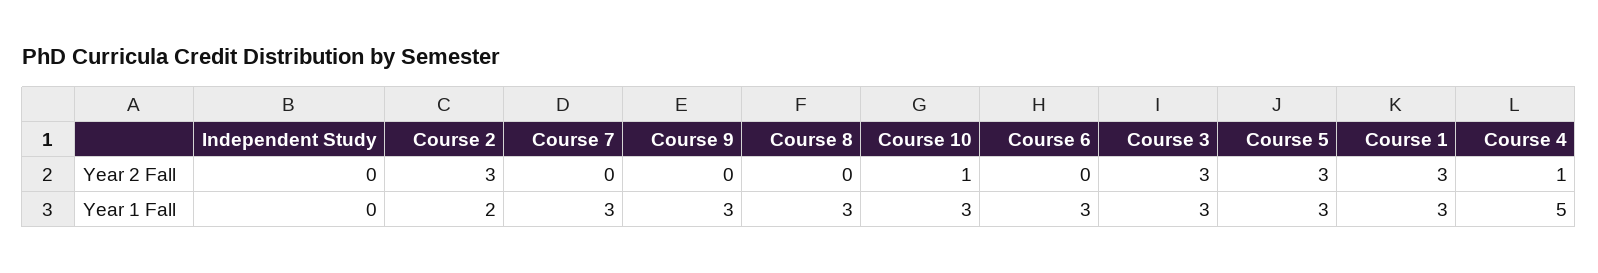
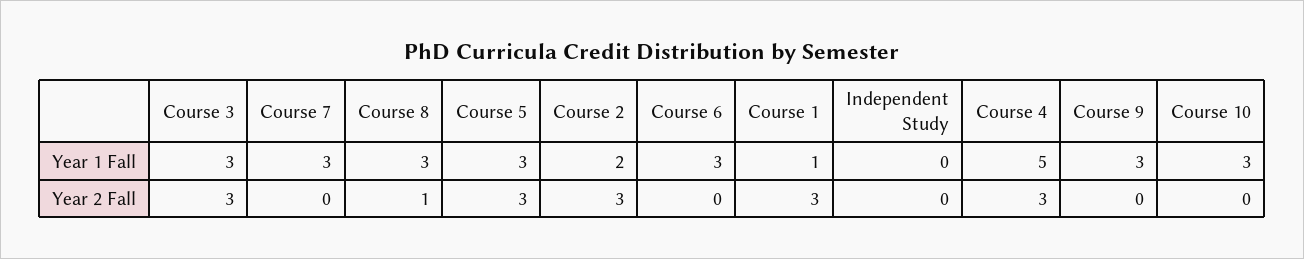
  {
    "Independent Study": {
      "Year 2 Fall": 0,
      "Year 1 Fall": 0
    },
    "Course 2": {
      "Year 2 Fall": 3,
      "Year 1 Fall": 2
    },
    "Course 7": {
      "Year 2 Fall": 0,
      "Year 1 Fall": 3
    },
    "Course 9": {
      "Year 2 Fall": 0,
      "Year 1 Fall": 3
    },
    "Course 8": {
-     "Year 2 Fall": 0,
+     "Year 2 Fall": 1,
      "Year 1 Fall": 3
    },
    "Course 10": {
-     "Year 2 Fall": 1,
+     "Year 2 Fall": 0,
      "Year 1 Fall": 3
    },
    "Course 6": {
      "Year 2 Fall": 0,
      "Year 1 Fall": 3
    },
    "Course 3": {
      "Year 2 Fall": 3,
      "Year 1 Fall": 3
    },
    "Course 5": {
      "Year 2 Fall": 3,
      "Year 1 Fall": 3
    },
    "Course 1": {
      "Year 2 Fall": 3,
-     "Year 1 Fall": 3
+     "Year 1 Fall": 1
    },
    "Course 4": {
-     "Year 2 Fall": 1,
+     "Year 2 Fall": 3,
      "Year 1 Fall": 5
    }
  }

